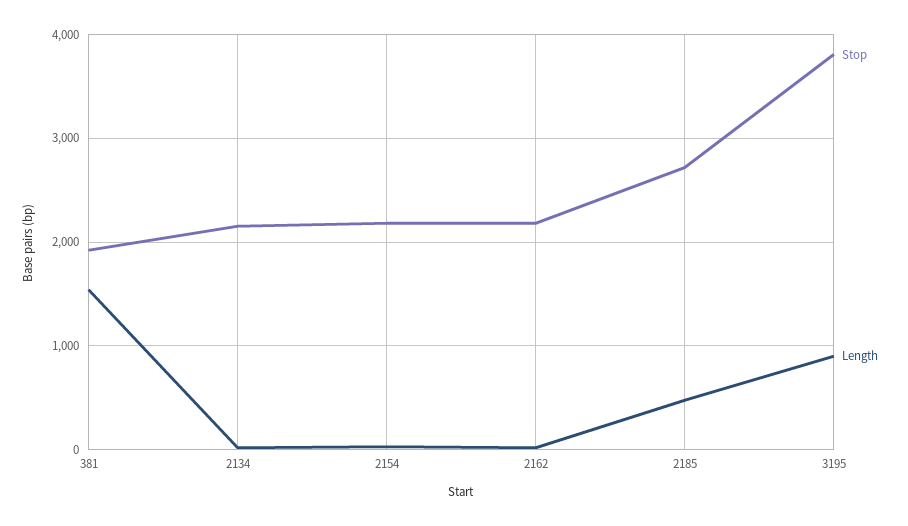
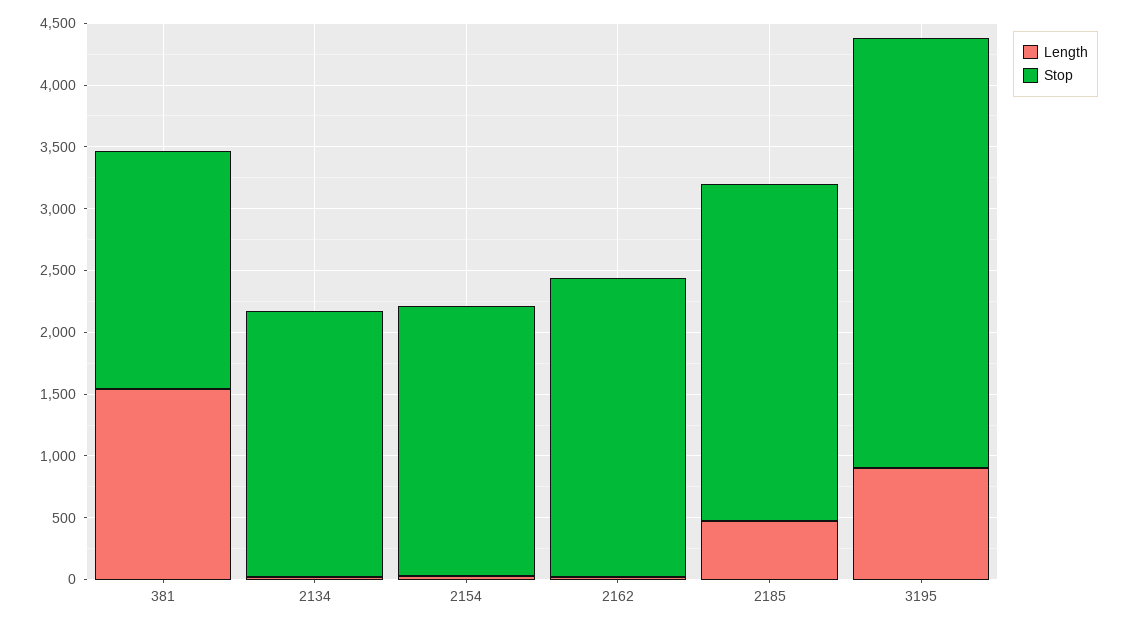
  {
    "Stop": {
      "381": 1900,
      "2134": 2200,
      "2154": 2200,
-     "2162": 2200,
+     "2162": 2400,
      "2185": 2700,
-     "3195": 3800
+     "3195": 3500
    },
    "Length": {
      "381": 1500,
      "2134": 0,
      "2154": 0,
      "2162": 0,
      "2185": 500,
      "3195": 900
    }
  }

